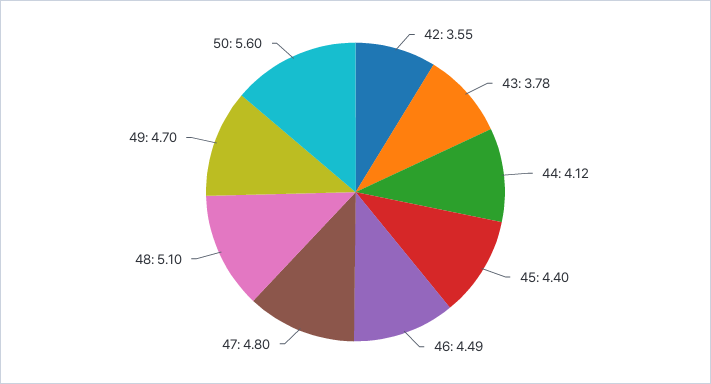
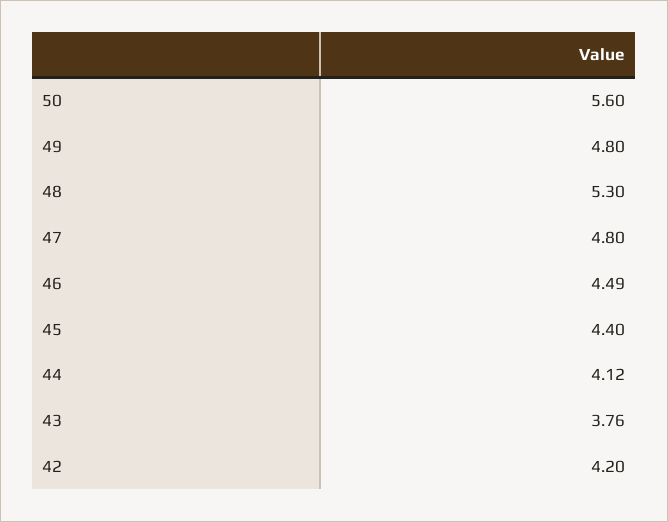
  {
-   "42": 3.55,
+   "42": 4.2,
-   "43": 3.78,
+   "43": 3.76,
    "44": 4.12,
    "45": 4.4,
    "46": 4.49,
    "47": 4.8,
-   "48": 5.1,
+   "48": 5.3,
-   "49": 4.7,
+   "49": 4.8,
    "50": 5.6
  }

